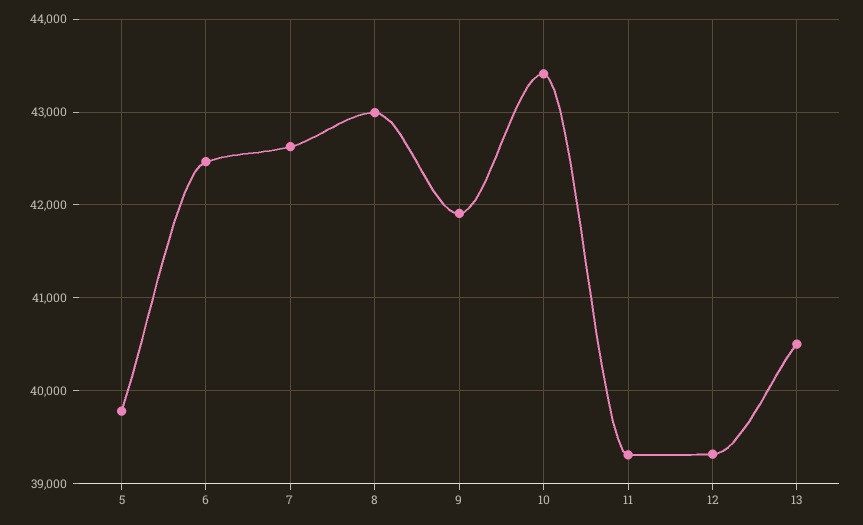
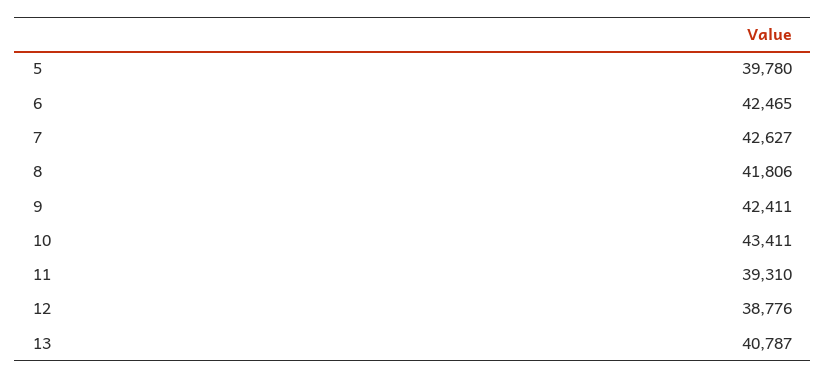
  {
    "5": 39780,
    "6": 42465,
    "7": 42627,
-   "8": 43000,
+   "8": 41806,
-   "9": 41900,
+   "9": 42411,
    "10": 43411,
    "11": 39310,
-   "12": 39300,
+   "12": 38776,
-   "13": 40500
+   "13": 40787
  }

